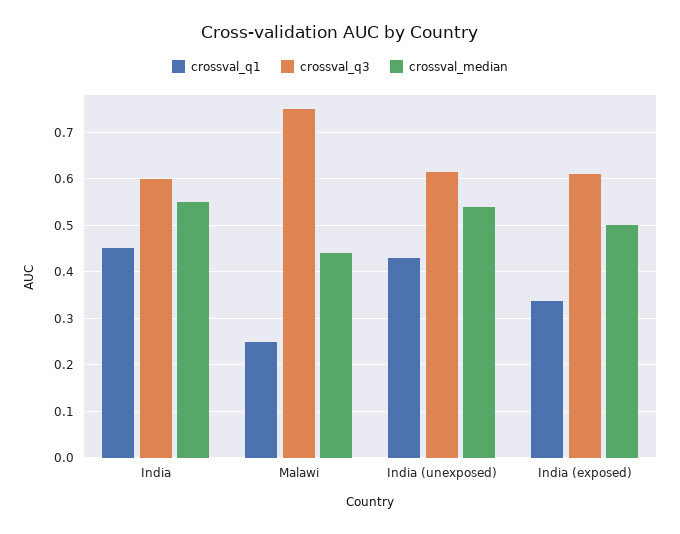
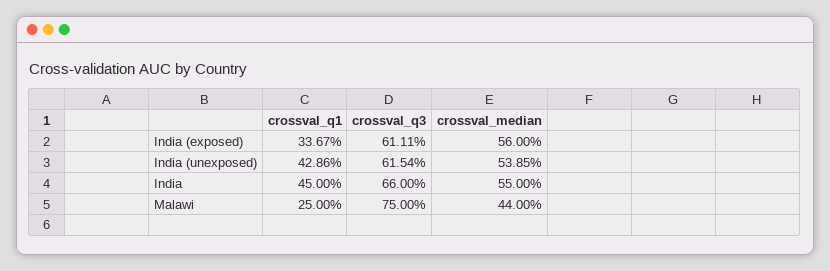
  {
    "crossval_q1": {
      "India": 0.45,
      "Malawi": 0.25,
      "India (unexposed)": 0.4286,
      "India (exposed)": 0.3367
    },
    "crossval_q3": {
-     "India": 0.6,
+     "India": 0.66,
      "Malawi": 0.75,
      "India (unexposed)": 0.6154,
      "India (exposed)": 0.6111
    },
    "crossval_median": {
      "India": 0.55,
      "Malawi": 0.44,
      "India (unexposed)": 0.5385,
-     "India (exposed)": 0.5
+     "India (exposed)": 0.56
    }
  }

